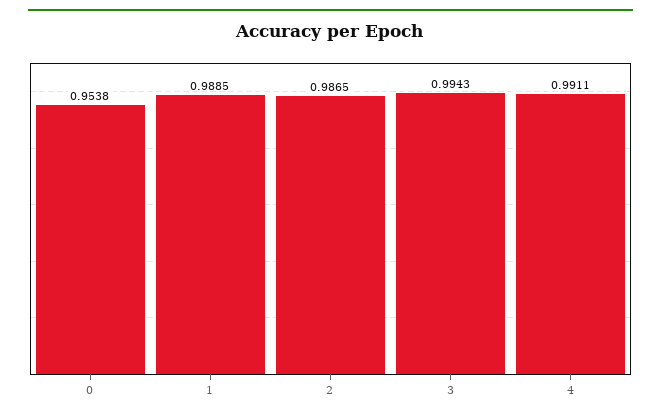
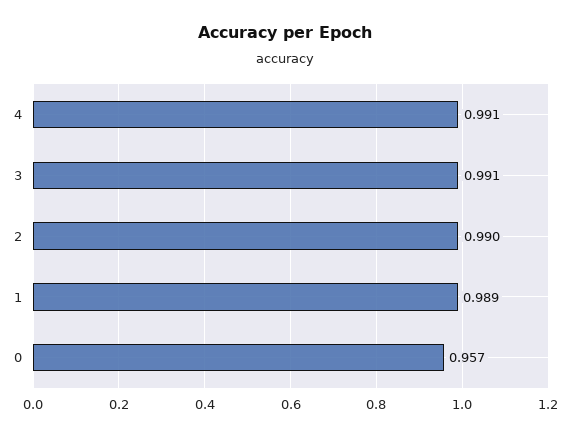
  {
-   "0": 0.9538,
+   "0": 0.957,
    "1": 0.9885,
-   "2": 0.9865,
+   "2": 0.99,
-   "3": 0.9943,
+   "3": 0.991,
    "4": 0.9911
  }

